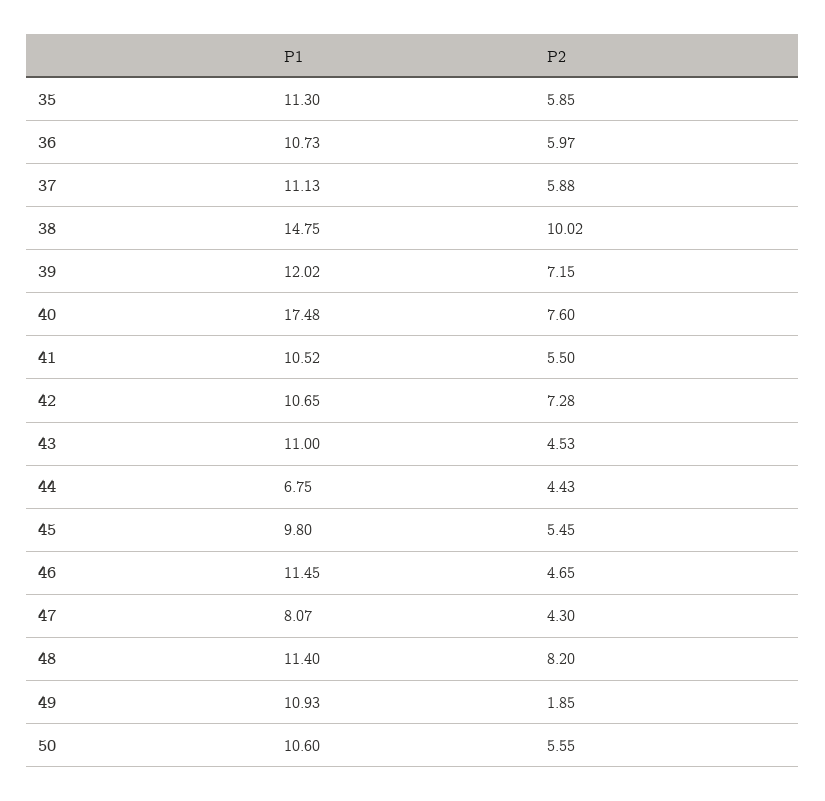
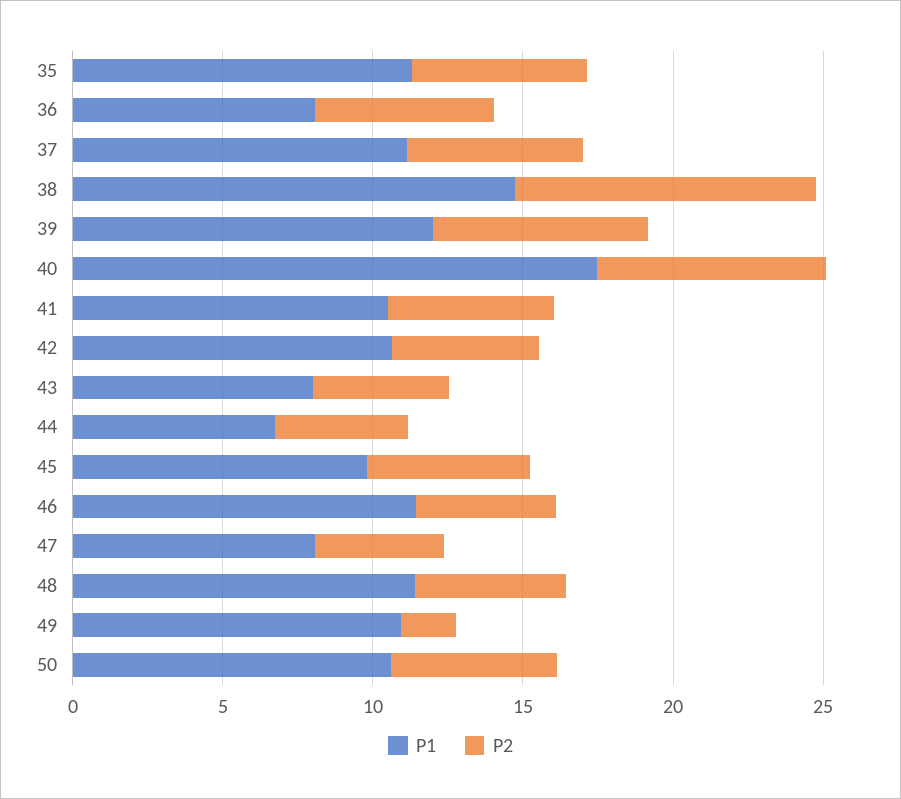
  {
    "P1": {
      "35": 11.3,
-     "36": 10.73,
+     "36": 8,
      "37": 11.13,
      "38": 14.75,
      "39": 12.02,
      "40": 17.48,
      "41": 10.52,
      "42": 10.65,
-     "43": 11,
+     "43": 8,
      "44": 6.75,
      "45": 9.8,
      "46": 11.45,
      "47": 8.07,
      "48": 11.4,
      "49": 10.93,
      "50": 10.6
    },
    "P2": {
      "35": 5.85,
      "36": 5.97,
      "37": 5.88,
      "38": 10.02,
      "39": 7.15,
      "40": 7.6,
      "41": 5.5,
-     "42": 7.28,
+     "42": 5,
      "43": 4.53,
      "44": 4.43,
      "45": 5.45,
      "46": 4.65,
      "47": 4.3,
-     "48": 8.2,
+     "48": 5,
      "49": 1.85,
      "50": 5.55
    }
  }

